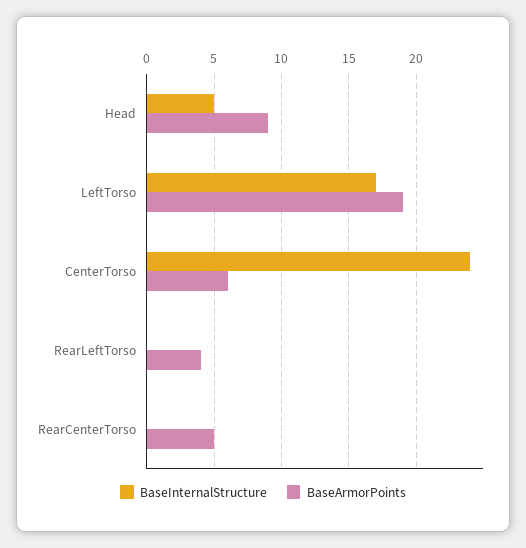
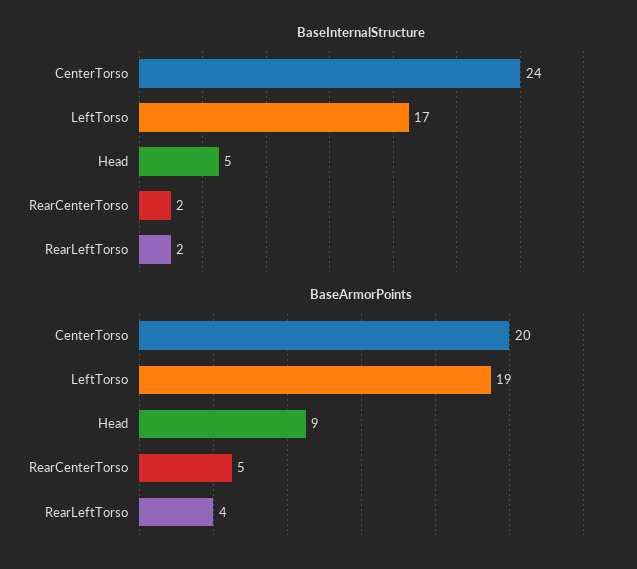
  {
    "BaseInternalStructure": {
      "Head": 5,
      "LeftTorso": 17,
      "CenterTorso": 24,
-     "RearLeftTorso": 0,
+     "RearLeftTorso": 2,
-     "RearCenterTorso": 0
+     "RearCenterTorso": 2
    },
    "BaseArmorPoints": {
      "Head": 9,
      "LeftTorso": 19,
-     "CenterTorso": 6,
+     "CenterTorso": 20,
      "RearLeftTorso": 4,
      "RearCenterTorso": 5
    }
  }

